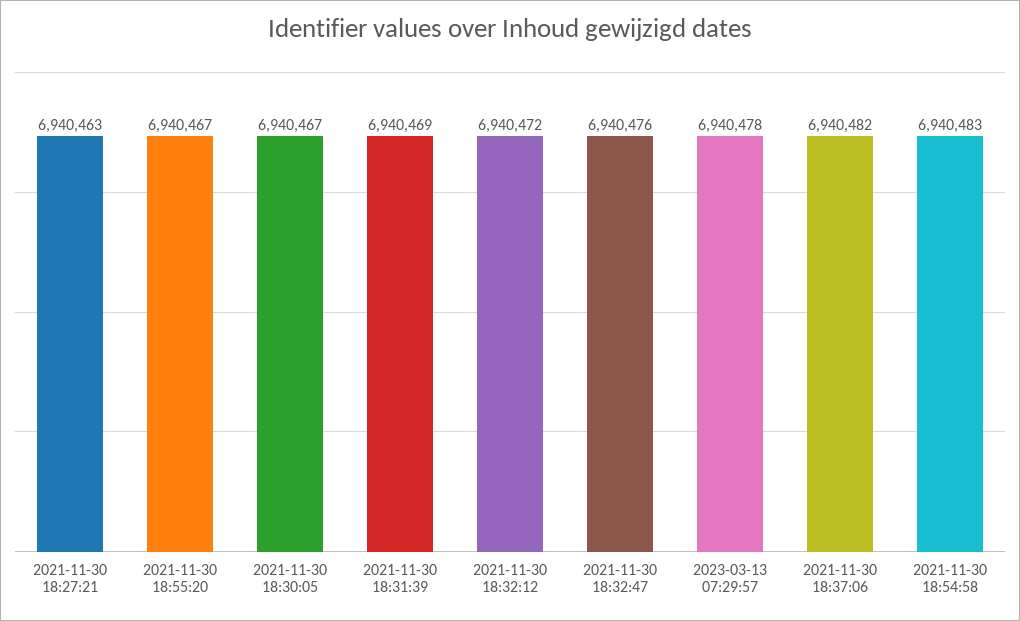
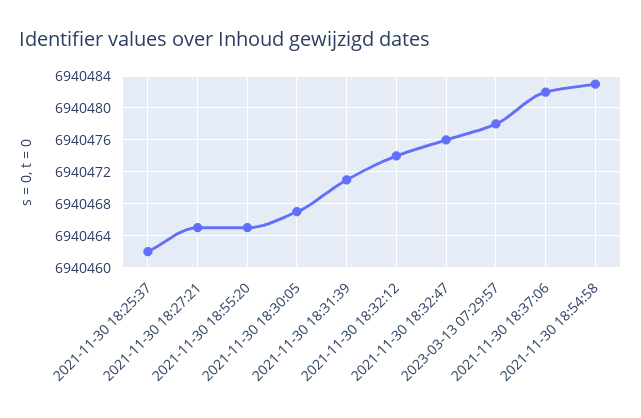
  {
-   "2021-11-30 18:27:21": 6940463,
+   "2021-11-30 18:27:21": 6940465,
-   "2021-11-30 18:55:20": 6940467,
+   "2021-11-30 18:55:20": 6940465,
    "2021-11-30 18:30:05": 6940467,
-   "2021-11-30 18:31:39": 6940469,
+   "2021-11-30 18:31:39": 6940471,
-   "2021-11-30 18:32:12": 6940472,
+   "2021-11-30 18:32:12": 6940474,
    "2021-11-30 18:32:47": 6940476,
    "2023-03-13 07:29:57": 6940478,
    "2021-11-30 18:37:06": 6940482,
-   "2021-11-30 18:54:58": 6940483
+   "2021-11-30 18:54:58": 6940483,
+   "2021-11-30 18:25:37": 6940462
  }

